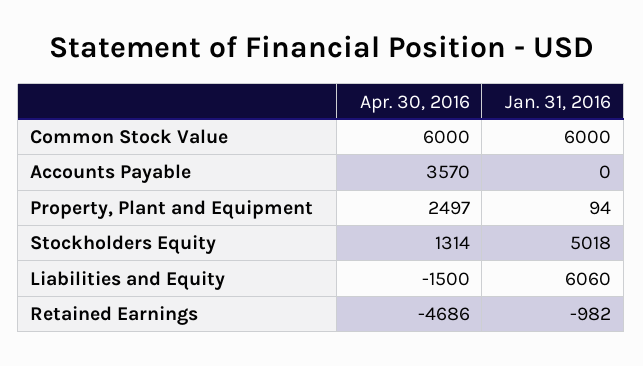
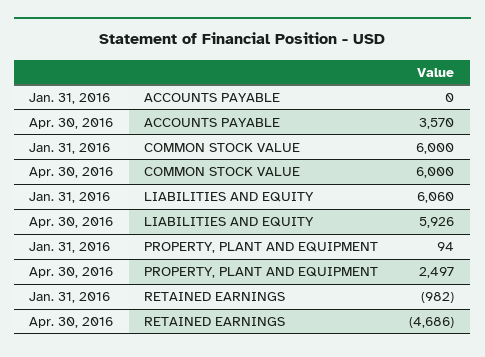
  {
    "Apr. 30, 2016": {
      "Common Stock Value": 6000,
      "Accounts Payable": 3570,
      "Property, Plant and Equipment": 2497,
-     "Stockholders Equity": 1314,
-     "Liabilities and Equity": -1500,
+     "Liabilities and Equity": 5926,
      "Retained Earnings": -4686
    },
    "Jan. 31, 2016": {
      "Common Stock Value": 6000,
      "Accounts Payable": 0,
      "Property, Plant and Equipment": 94,
-     "Stockholders Equity": 5018,
      "Liabilities and Equity": 6060,
      "Retained Earnings": -982
    }
  }

